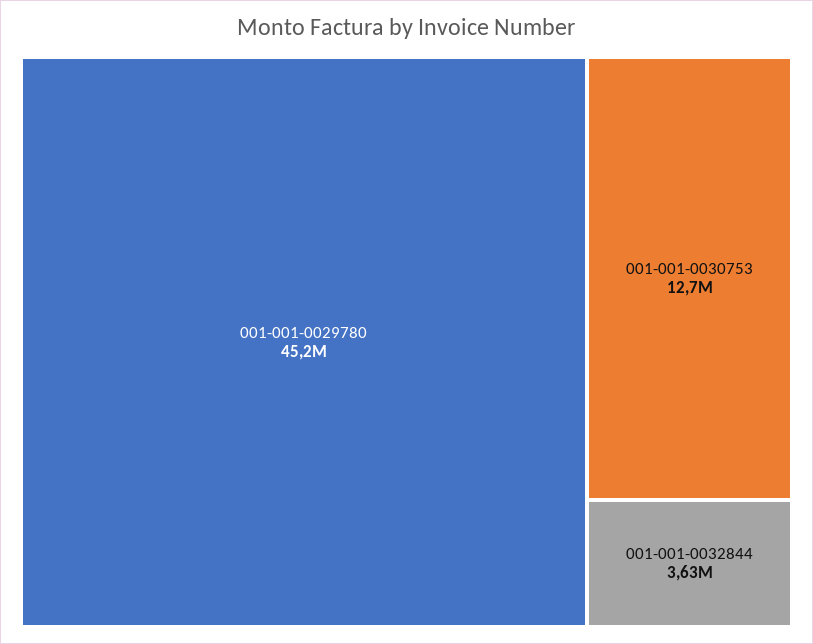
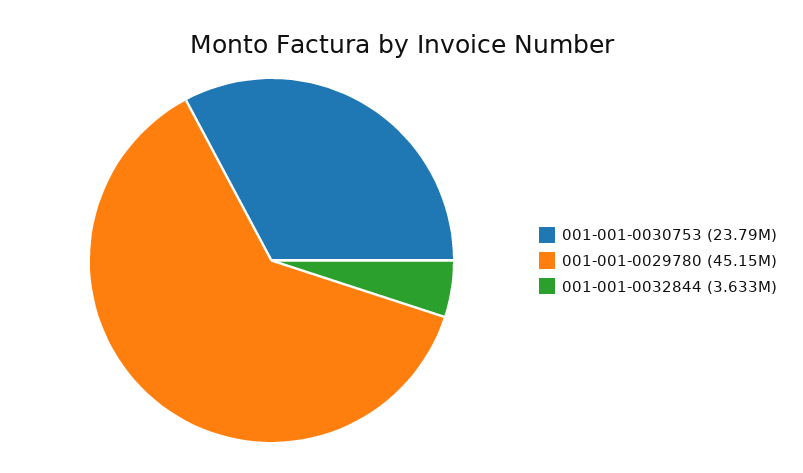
  {
    "001-001-0029780": 45150000,
-   "001-001-0030753": 12700000,
+   "001-001-0030753": 23790000,
    "001-001-0032844": 3633000
  }

